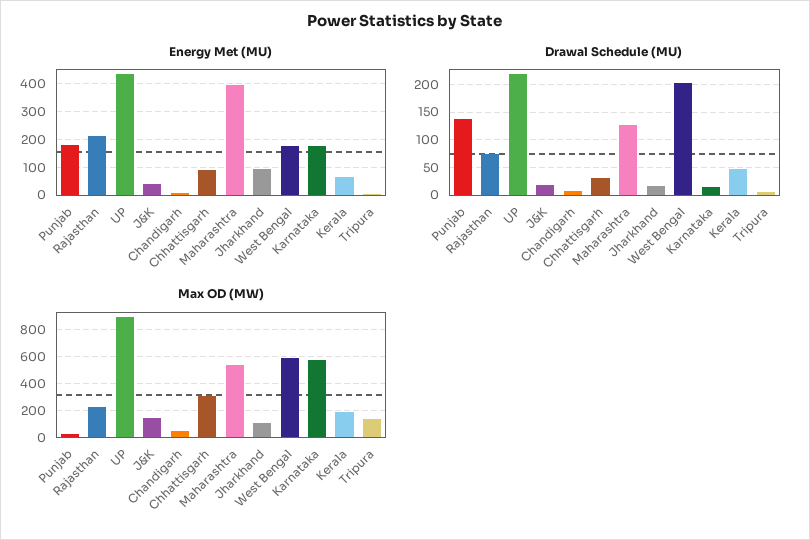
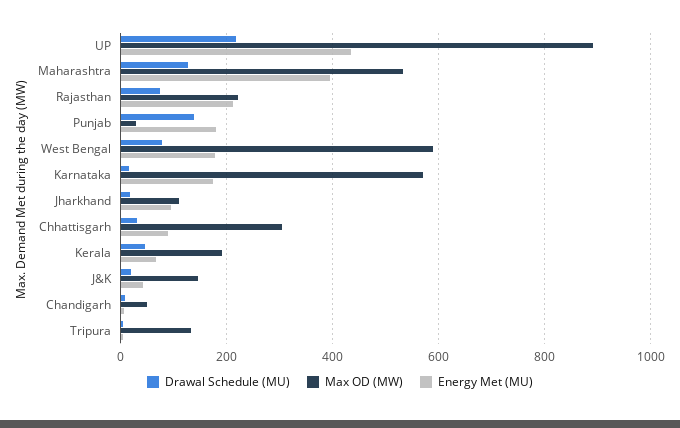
  {
    "Energy Met (MU)": {
      "Punjab": 180,
      "Rajasthan": 220,
      "UP": 440,
      "J&K": 40,
      "Chandigarh": 0,
      "Chhattisgarh": 80,
      "Maharashtra": 400,
      "Jharkhand": 100,
      "West Bengal": 180,
      "Karnataka": 180,
      "Kerala": 60,
      "Tripura": 0
    },
    "Drawal Schedule (MU)": {
      "Punjab": 140,
      "Rajasthan": 80,
      "UP": 220,
      "J&K": 20,
      "Chandigarh": 0,
      "Chhattisgarh": 40,
      "Maharashtra": 120,
      "Jharkhand": 20,
-     "West Bengal": 200,
+     "West Bengal": 80,
      "Karnataka": 20,
      "Kerala": 40,
      "Tripura": 0
    },
    "Max OD (MW)": {
      "Punjab": 20,
      "Rajasthan": 220,
      "UP": 900,
      "J&K": 140,
      "Chandigarh": 60,
      "Chhattisgarh": 300,
      "Maharashtra": 540,
      "Jharkhand": 120,
      "West Bengal": 600,
      "Karnataka": 580,
      "Kerala": 200,
      "Tripura": 140
    }
  }

